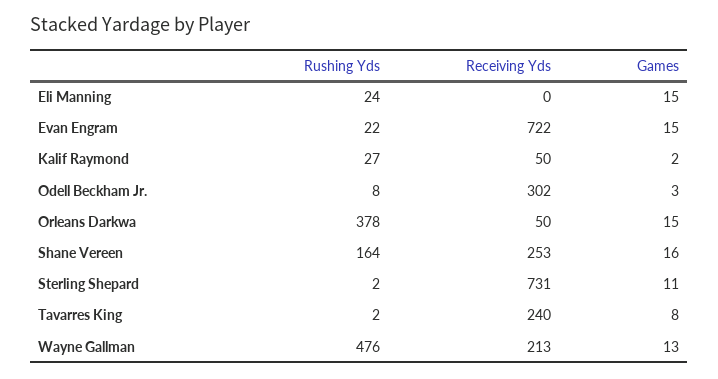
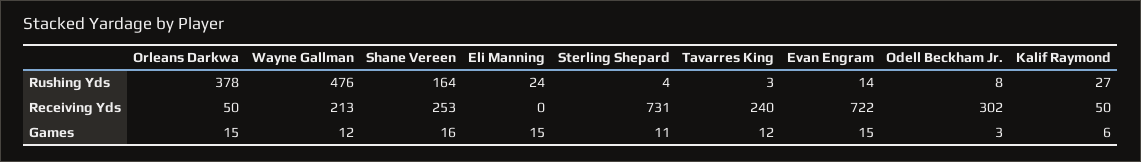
  {
    "Rushing Yds": {
      "Eli Manning": 24,
-     "Evan Engram": 22,
+     "Evan Engram": 14,
      "Kalif Raymond": 27,
      "Odell Beckham Jr.": 8,
      "Orleans Darkwa": 378,
      "Shane Vereen": 164,
-     "Sterling Shepard": 2,
+     "Sterling Shepard": 4,
-     "Tavarres King": 2,
+     "Tavarres King": 3,
      "Wayne Gallman": 476
    },
    "Receiving Yds": {
      "Eli Manning": 0,
      "Evan Engram": 722,
      "Kalif Raymond": 50,
      "Odell Beckham Jr.": 302,
      "Orleans Darkwa": 50,
      "Shane Vereen": 253,
      "Sterling Shepard": 731,
      "Tavarres King": 240,
      "Wayne Gallman": 213
    },
    "Games": {
      "Eli Manning": 15,
      "Evan Engram": 15,
-     "Kalif Raymond": 2,
+     "Kalif Raymond": 6,
      "Odell Beckham Jr.": 3,
      "Orleans Darkwa": 15,
      "Shane Vereen": 16,
      "Sterling Shepard": 11,
-     "Tavarres King": 8,
+     "Tavarres King": 12,
-     "Wayne Gallman": 13
+     "Wayne Gallman": 12
    }
  }

